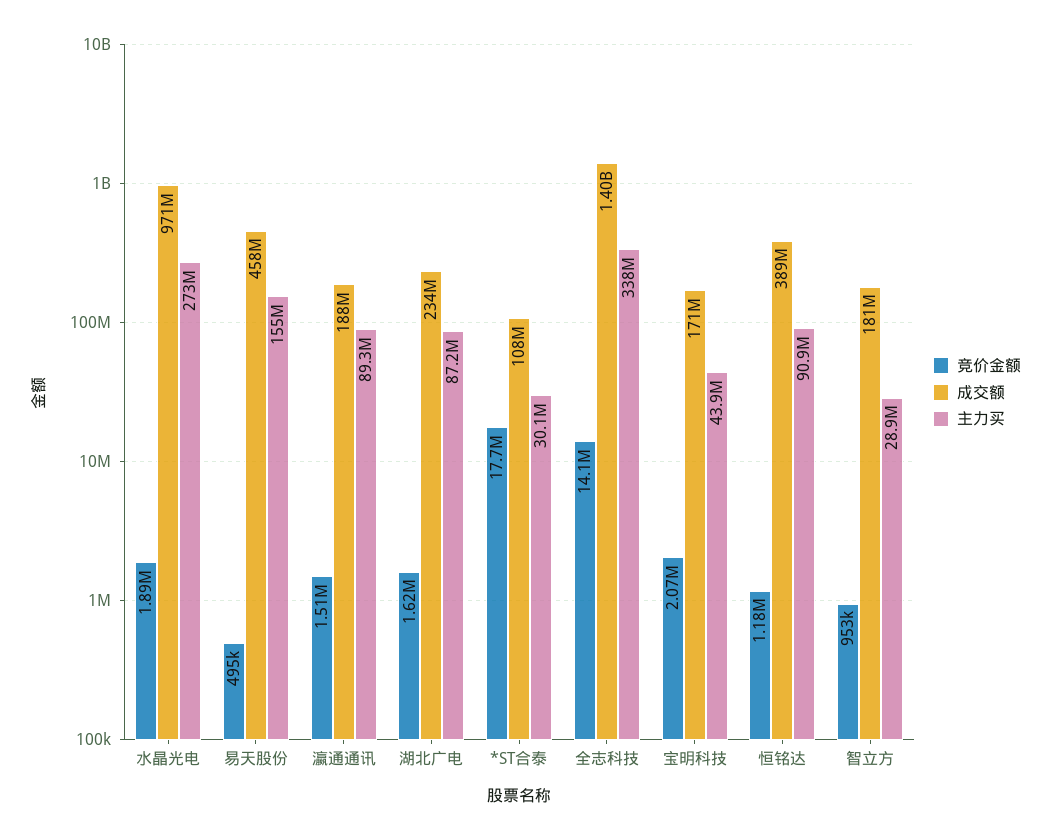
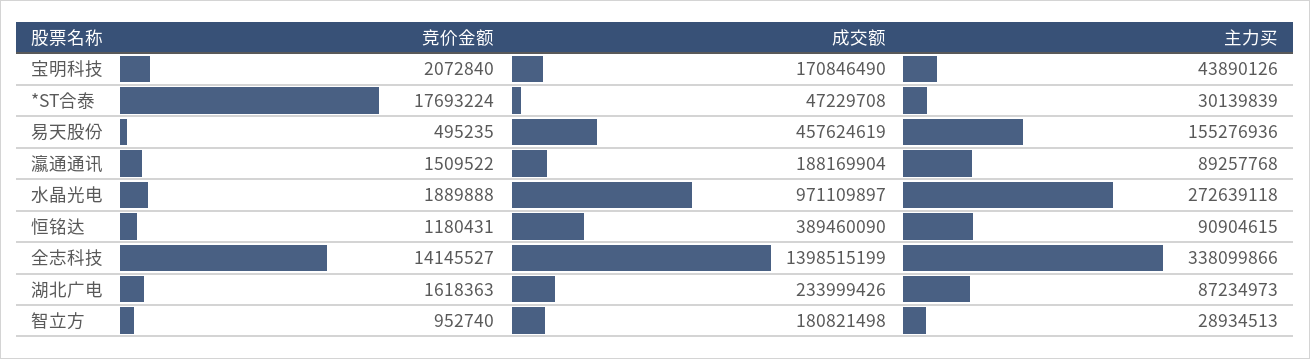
  {
    "竞价金额": {
      "水晶光电": 1889888,
      "易天股份": 495235,
      "瀛通通讯": 1509522,
      "湖北广电": 1618363,
      "*ST合泰": 17693224,
      "全志科技": 14145527,
      "宝明科技": 2072840,
      "恒铭达": 1180431,
      "智立方": 952740
    },
    "成交额": {
      "水晶光电": 971109897,
      "易天股份": 457624619,
      "瀛通通讯": 188169904,
      "湖北广电": 233999426,
-     "*ST合泰": 108000000,
+     "*ST合泰": 47229708,
      "全志科技": 1398515199,
      "宝明科技": 170846490,
      "恒铭达": 389460090,
      "智立方": 180821498
    },
    "主力买": {
      "水晶光电": 272639118,
      "易天股份": 155276936,
      "瀛通通讯": 89257768,
      "湖北广电": 87234973,
      "*ST合泰": 30139839,
      "全志科技": 338099866,
      "宝明科技": 43890126,
      "恒铭达": 90904615,
      "智立方": 28934513
    }
  }

